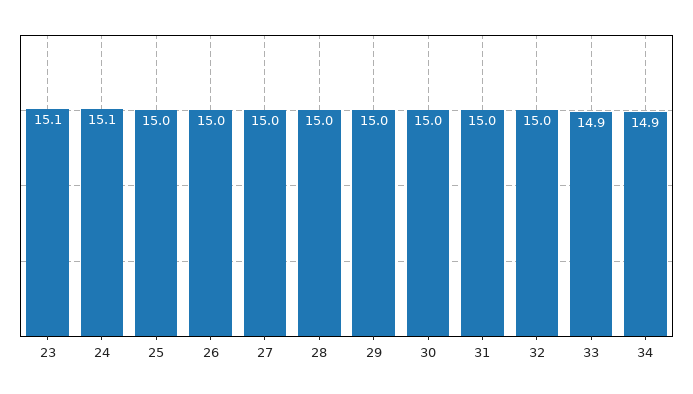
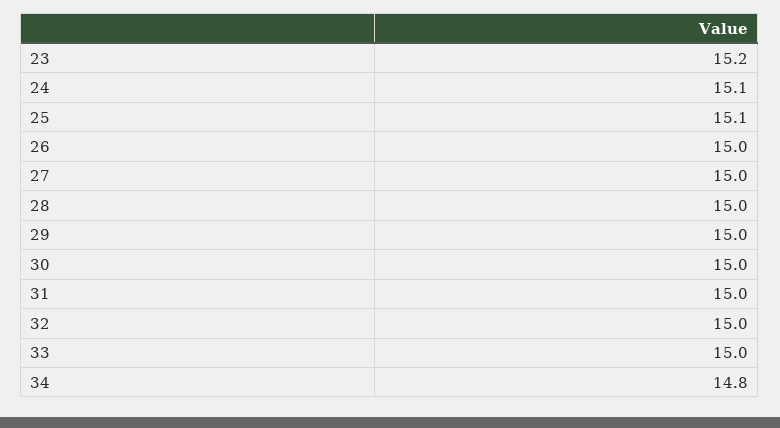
  {
-   "23": 15.1,
+   "23": 15.2,
    "24": 15.1,
-   "25": 15,
+   "25": 15.1,
    "26": 15,
    "27": 15,
    "28": 15,
    "29": 15,
    "30": 15,
    "31": 15,
    "32": 15,
-   "33": 14.9,
+   "33": 15,
-   "34": 14.9
+   "34": 14.8
  }

